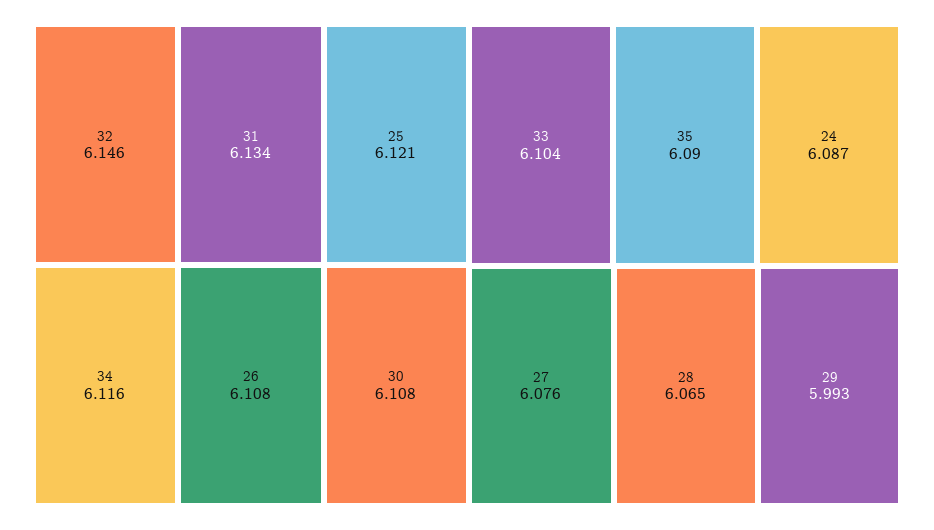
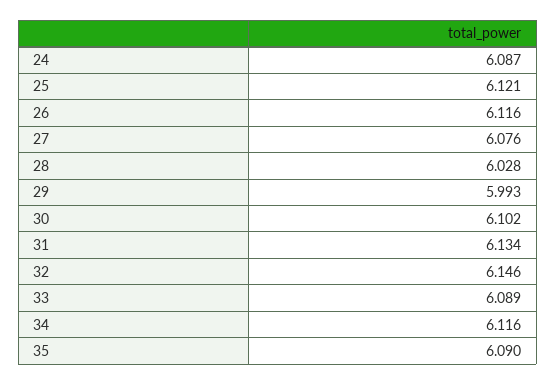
  {
    "32": 6.146,
    "31": 6.134,
    "25": 6.121,
    "34": 6.116,
-   "26": 6.108,
+   "26": 6.116,
-   "30": 6.108,
+   "30": 6.102,
-   "33": 6.104,
+   "33": 6.089,
    "35": 6.09,
    "24": 6.087,
    "27": 6.076,
-   "28": 6.065,
+   "28": 6.028,
    "29": 5.993
  }

